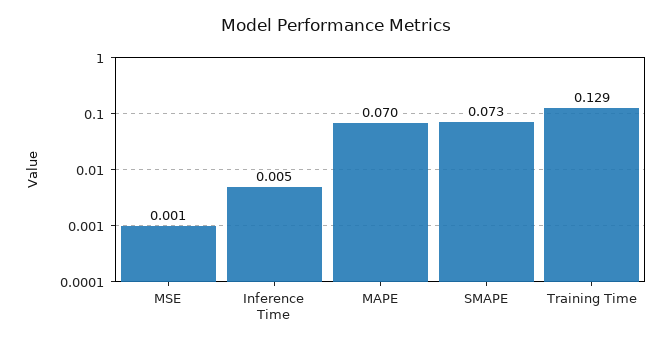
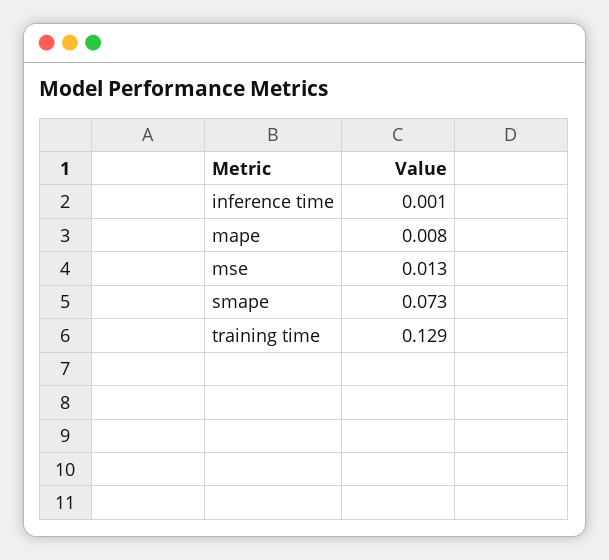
  {
-   "MSE": 0.001,
+   "MSE": 0.013,
-   "Inference Time": 0.005,
+   "Inference Time": 0.001,
-   "MAPE": 0.07,
+   "MAPE": 0.008,
    "SMAPE": 0.073,
    "Training Time": 0.129
  }

